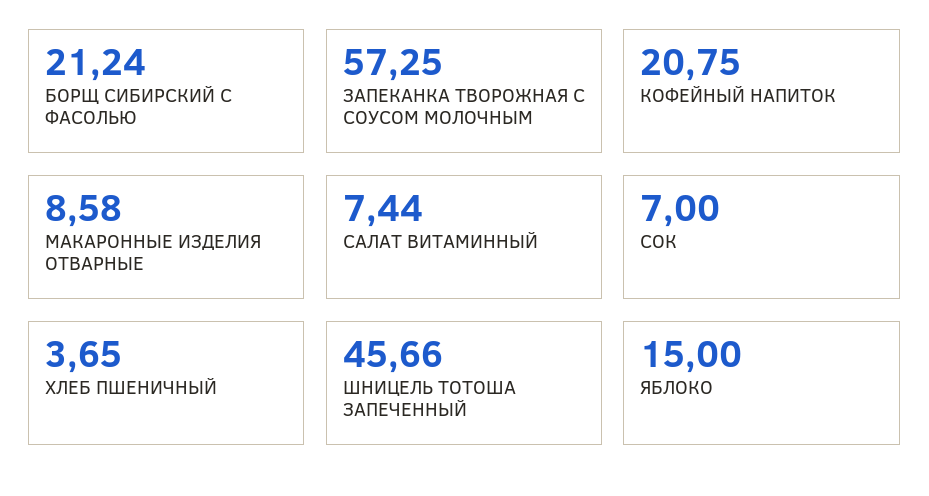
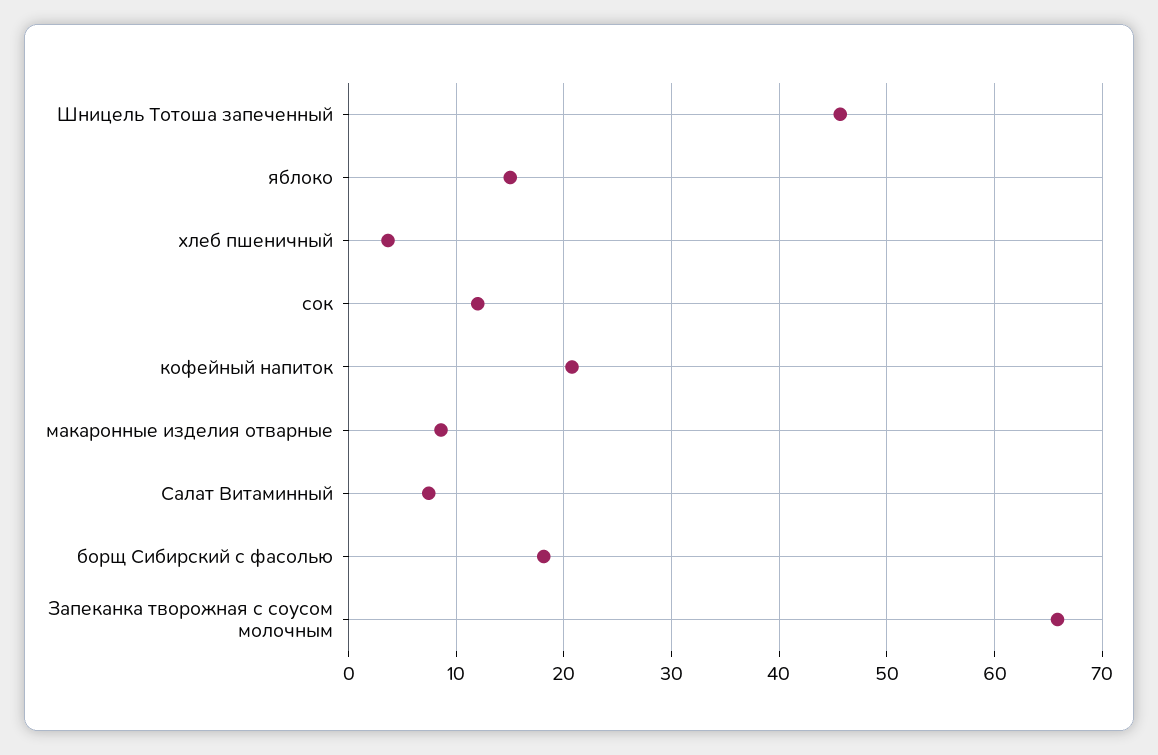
  {
-   "БОРЩ СИБИРСКИЙ С ФАСОЛЬЮ": 21.24,
+   "БОРЩ СИБИРСКИЙ С ФАСОЛЬЮ": 18,
-   "ЗАПЕКАНКА ТВОРОЖНАЯ С СОУСОМ МОЛОЧНЫМ": 57.25,
+   "ЗАПЕКАНКА ТВОРОЖНАЯ С СОУСОМ МОЛОЧНЫМ": 66,
    "КОФЕЙНЫЙ НАПИТОК": 20.75,
    "МАКАРОННЫЕ ИЗДЕЛИЯ ОТВАРНЫЕ": 8.58,
    "САЛАТ ВИТАМИННЫЙ": 7.44,
-   "СОК": 7,
+   "СОК": 12,
    "ХЛЕБ ПШЕНИЧНЫЙ": 3.65,
    "ШНИЦЕЛЬ ТОТОША ЗАПЕЧЕННЫЙ": 45.66,
    "ЯБЛОКО": 15
  }

